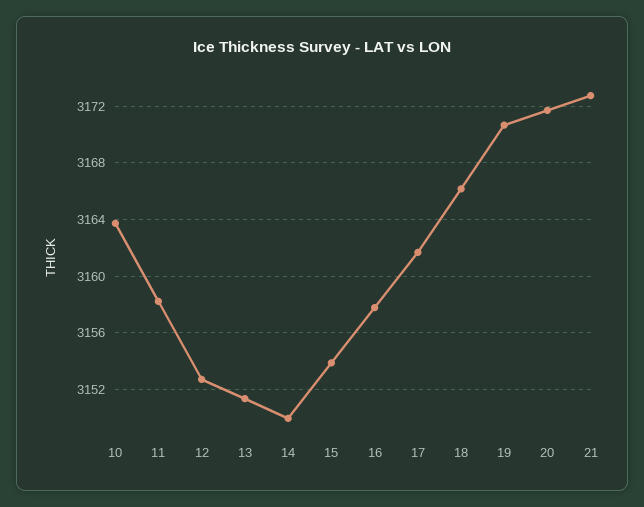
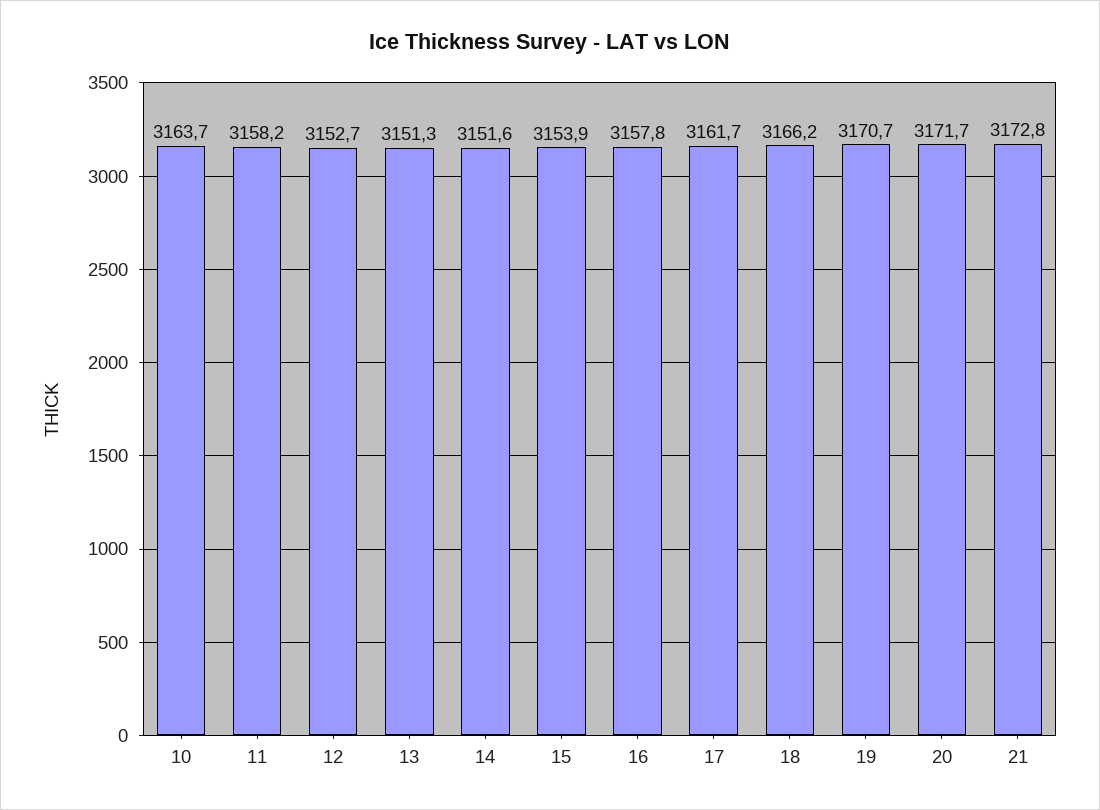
  {
    "10": 3163.7,
    "11": 3158.2,
    "12": 3152.7,
    "13": 3151.3,
-   "14": 3150,
+   "14": 3151.6,
    "15": 3153.9,
    "16": 3157.8,
    "17": 3161.7,
    "18": 3166.2,
    "19": 3170.7,
    "20": 3171.7,
    "21": 3172.8
  }

